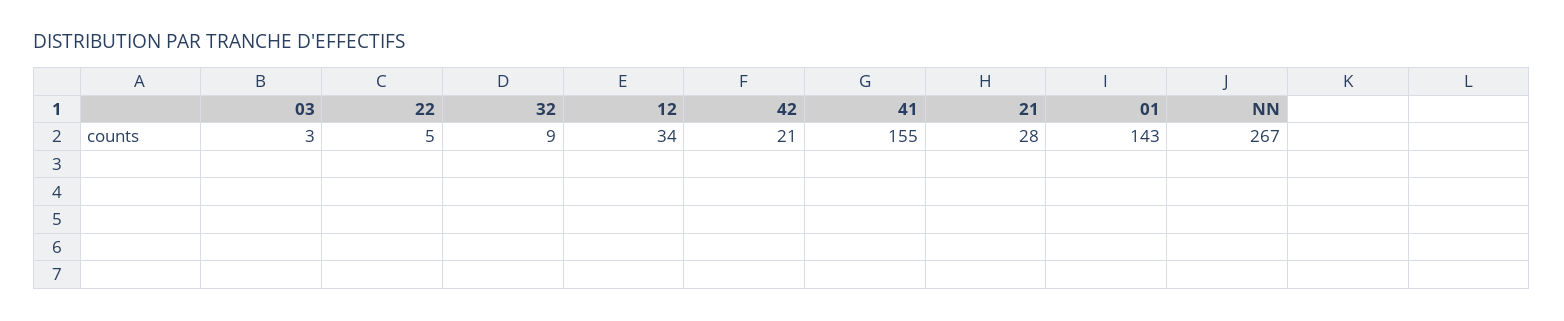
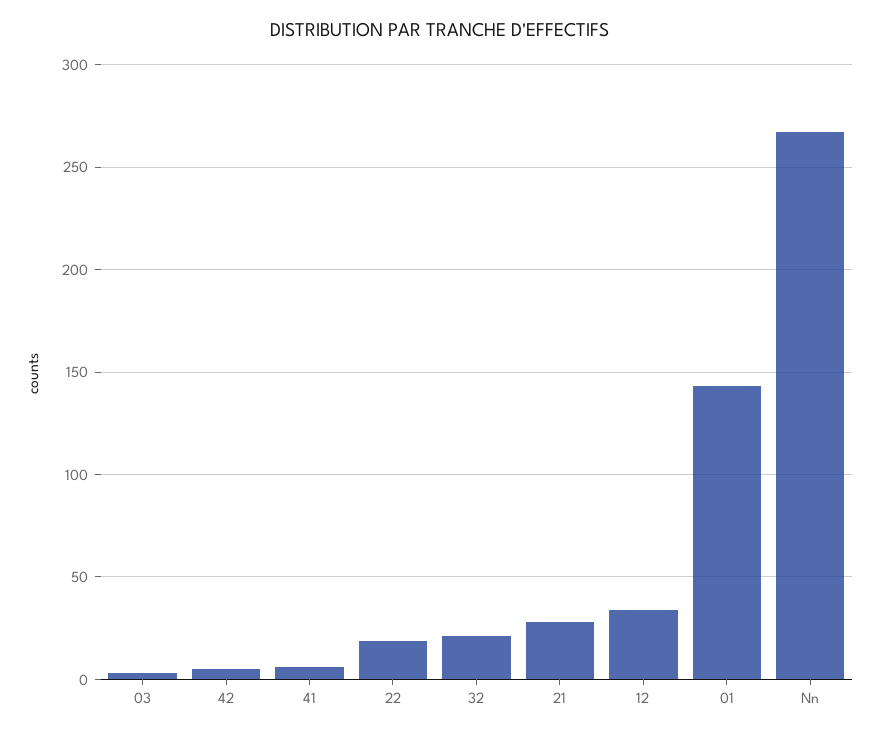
  {
    "03": 3,
-   "22": 5,
+   "22": 20,
-   "32": 9,
+   "32": 20,
    "12": 34,
-   "42": 21,
+   "42": 5,
-   "41": 155,
+   "41": 5,
    "21": 28,
    "01": 143,
    "NN": 267
  }

